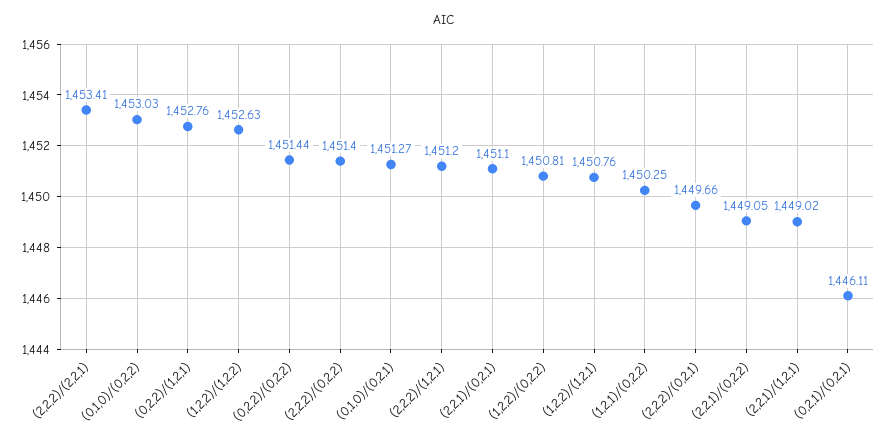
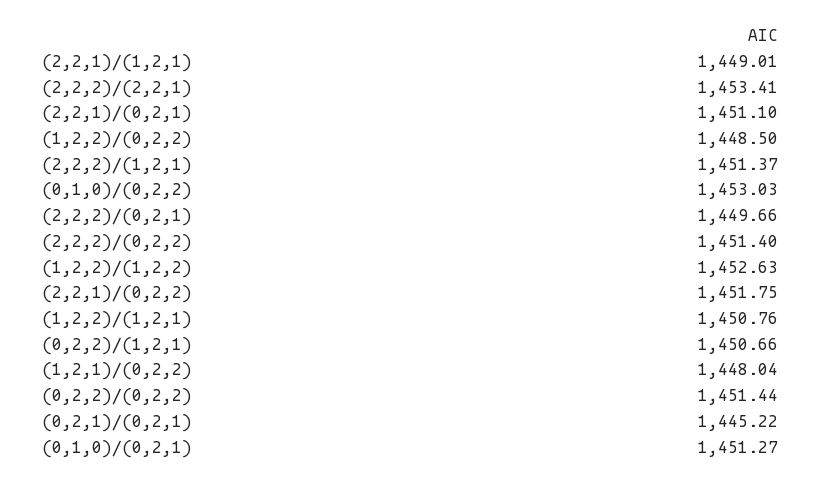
  {
    "(2,2,2)/(2,2,1)": 1453.41,
    "(0,1,0)/(0,2,2)": 1453.03,
-   "(0,2,2)/(1,2,1)": 1452.76,
+   "(0,2,2)/(1,2,1)": 1450.66,
    "(1,2,2)/(1,2,2)": 1452.63,
    "(0,2,2)/(0,2,2)": 1451.44,
    "(2,2,2)/(0,2,2)": 1451.4,
    "(0,1,0)/(0,2,1)": 1451.27,
-   "(2,2,2)/(1,2,1)": 1451.2,
+   "(2,2,2)/(1,2,1)": 1451.37,
    "(2,2,1)/(0,2,1)": 1451.1,
-   "(1,2,2)/(0,2,2)": 1450.81,
+   "(1,2,2)/(0,2,2)": 1448.5,
    "(1,2,2)/(1,2,1)": 1450.76,
-   "(1,2,1)/(0,2,2)": 1450.25,
+   "(1,2,1)/(0,2,2)": 1448.04,
    "(2,2,2)/(0,2,1)": 1449.66,
-   "(2,2,1)/(0,2,2)": 1449.05,
+   "(2,2,1)/(0,2,2)": 1451.75,
-   "(2,2,1)/(1,2,1)": 1449.02,
+   "(2,2,1)/(1,2,1)": 1449.01,
-   "(0,2,1)/(0,2,1)": 1446.11
+   "(0,2,1)/(0,2,1)": 1445.22
  }

